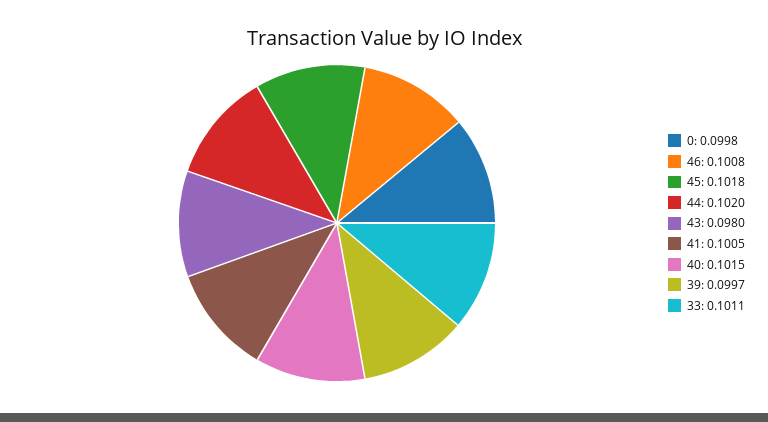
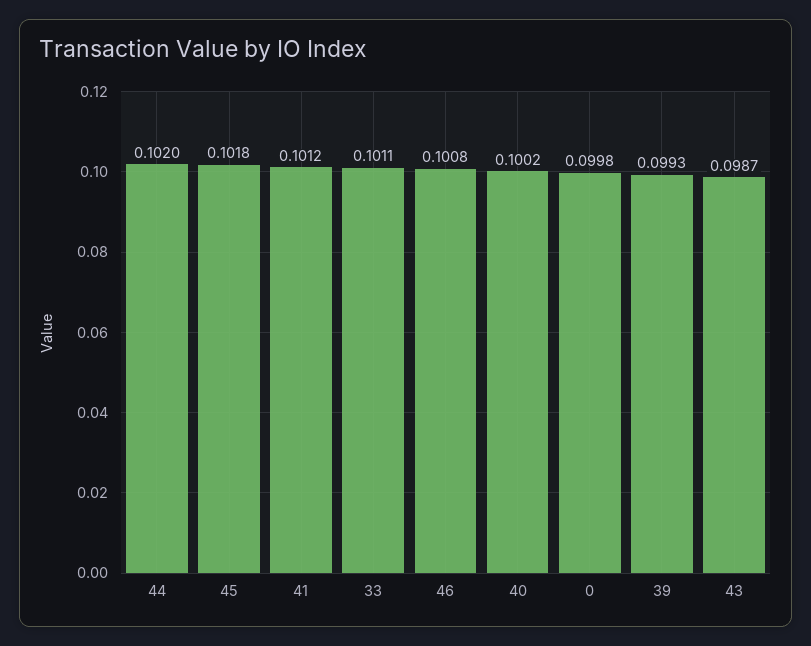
  {
    "0": 0.0998,
    "46": 0.1008,
    "45": 0.1018,
    "44": 0.102,
-   "43": 0.098,
+   "43": 0.0987,
-   "41": 0.1005,
+   "41": 0.1012,
-   "40": 0.1015,
+   "40": 0.1002,
-   "39": 0.0997,
+   "39": 0.0993,
    "33": 0.1011
  }

